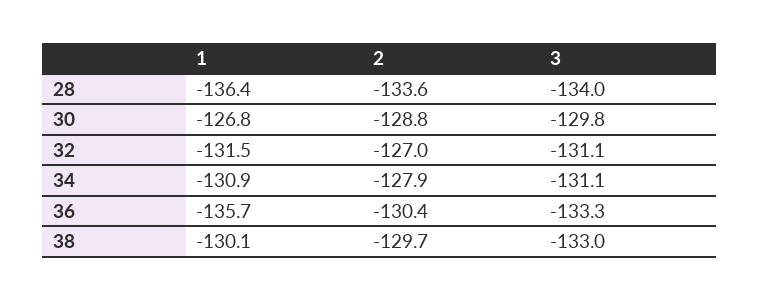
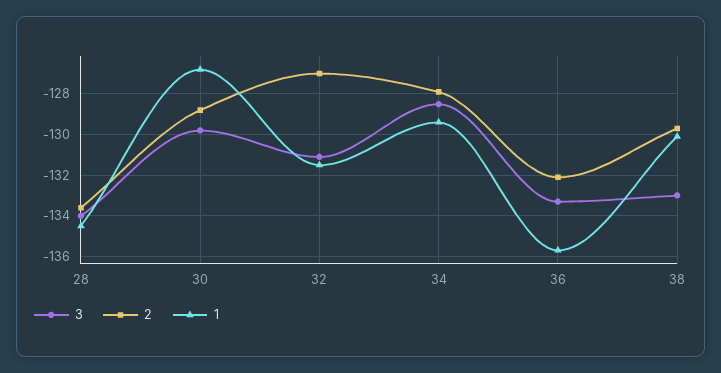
  {
    "1": {
-     "28": -136.4,
+     "28": -134.5,
      "30": -126.8,
      "32": -131.5,
-     "34": -130.9,
+     "34": -129.5,
      "36": -135.7,
      "38": -130.1
    },
    "2": {
      "28": -133.6,
      "30": -128.8,
      "32": -127,
      "34": -127.9,
-     "36": -130.4,
+     "36": -132,
      "38": -129.7
    },
    "3": {
      "28": -134,
      "30": -129.8,
      "32": -131.1,
-     "34": -131.1,
+     "34": -128.5,
      "36": -133.3,
      "38": -133
    }
  }

